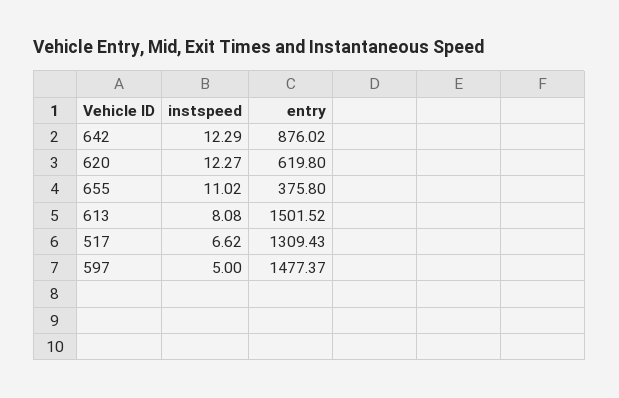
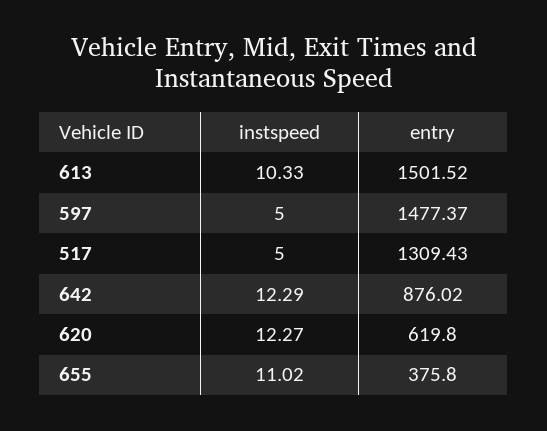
  {
    "instspeed": {
      "642": 12.29,
      "620": 12.27,
      "655": 11.02,
-     "613": 8.08,
+     "613": 10.33,
-     "517": 6.62,
+     "517": 5,
      "597": 5
    },
    "entry": {
      "642": 876.02,
      "620": 619.8,
      "655": 375.8,
      "613": 1501.52,
      "517": 1309.43,
      "597": 1477.37
    }
  }

